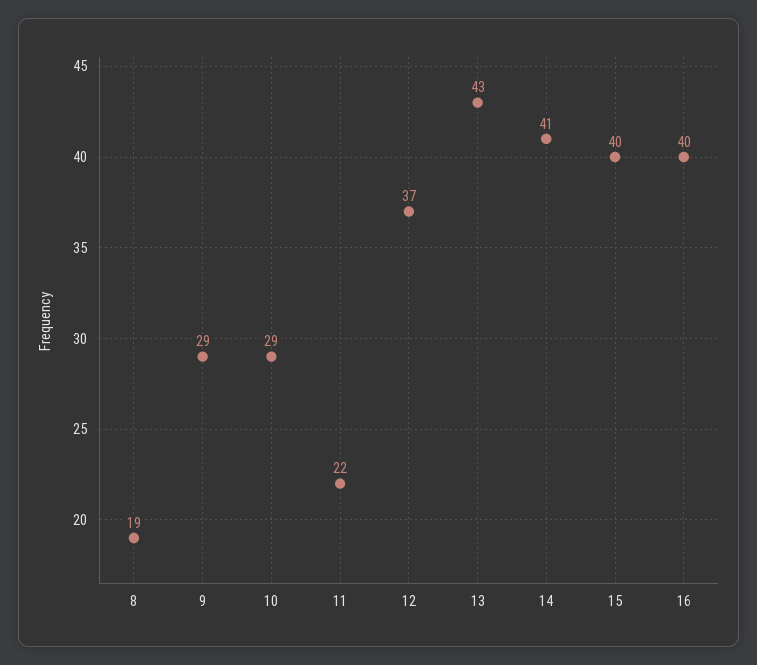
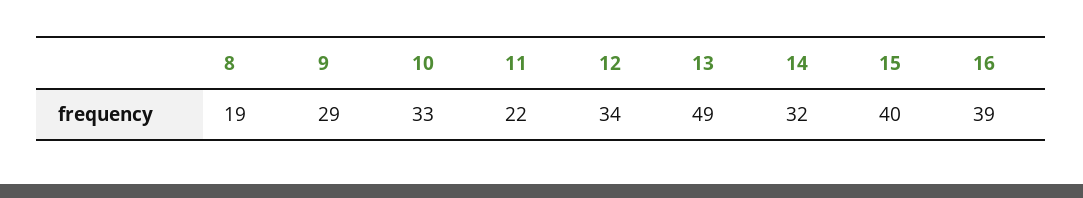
  {
    "8": 19,
    "9": 29,
-   "10": 29,
+   "10": 33,
    "11": 22,
-   "12": 37,
+   "12": 34,
-   "13": 43,
+   "13": 49,
-   "14": 41,
+   "14": 32,
    "15": 40,
-   "16": 40
+   "16": 39
  }

